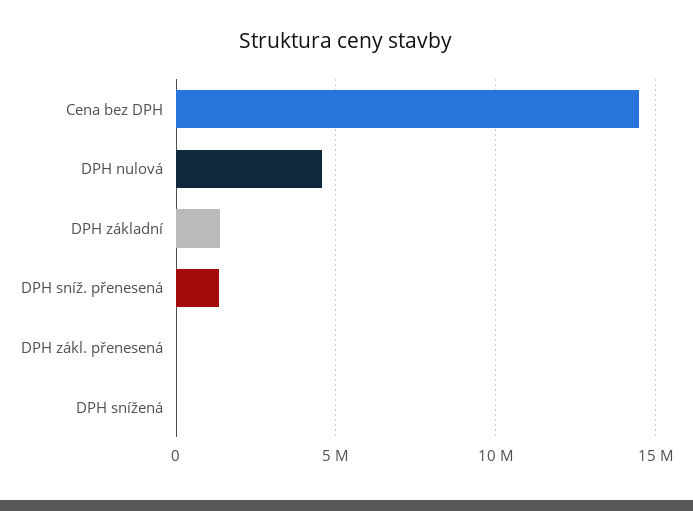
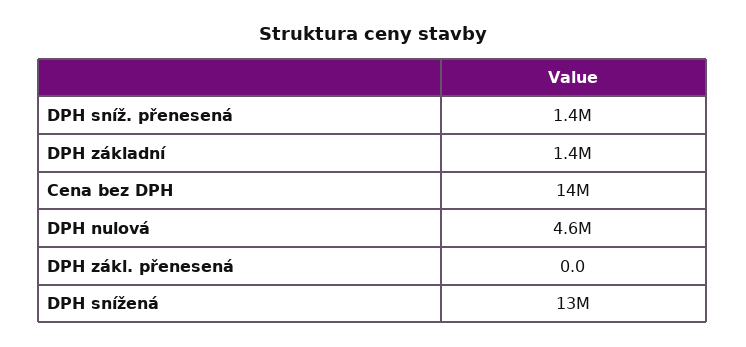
  {
    "Cena bez DPH": 14000000,
    "DPH nulová": 4600000,
    "DPH základní": 1400000,
    "DPH sníž. přenesená": 1400000,
    "DPH zákl. přenesená": 0,
-   "DPH snížená": 0
+   "DPH snížená": 13000000
  }

